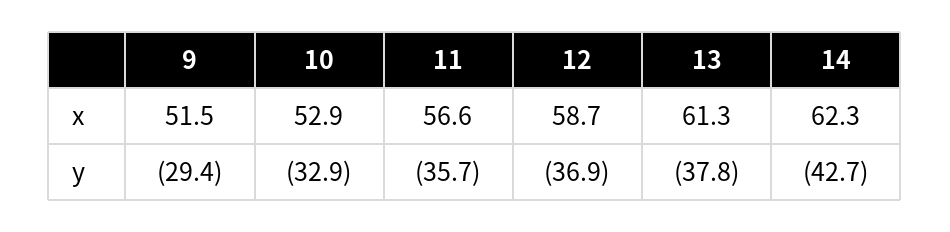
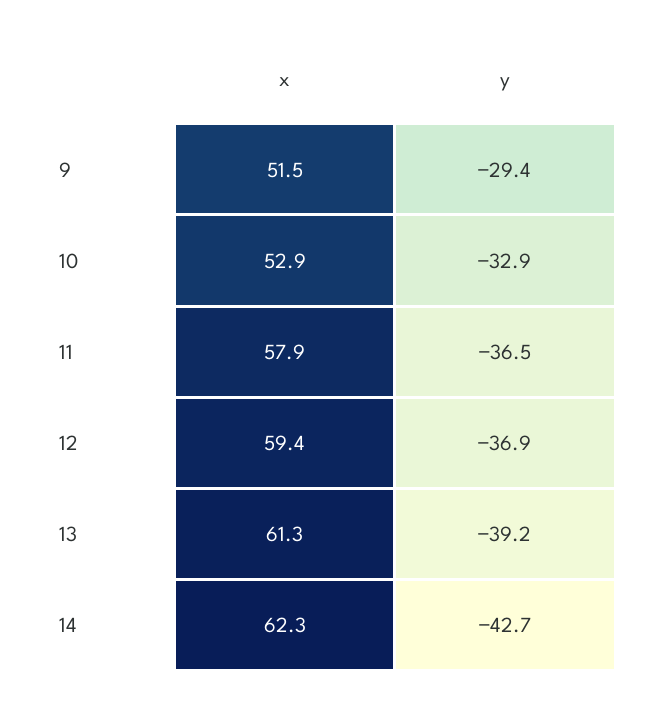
  {
    "9": {
      "x": 51.5,
      "y": -29.4
    },
    "10": {
      "x": 52.9,
      "y": -32.9
    },
    "11": {
-     "x": 56.6,
+     "x": 57.9,
-     "y": -35.7
+     "y": -36.5
    },
    "12": {
-     "x": 58.7,
+     "x": 59.4,
      "y": -36.9
    },
    "13": {
      "x": 61.3,
-     "y": -37.8
+     "y": -39.2
    },
    "14": {
      "x": 62.3,
      "y": -42.7
    }
  }

